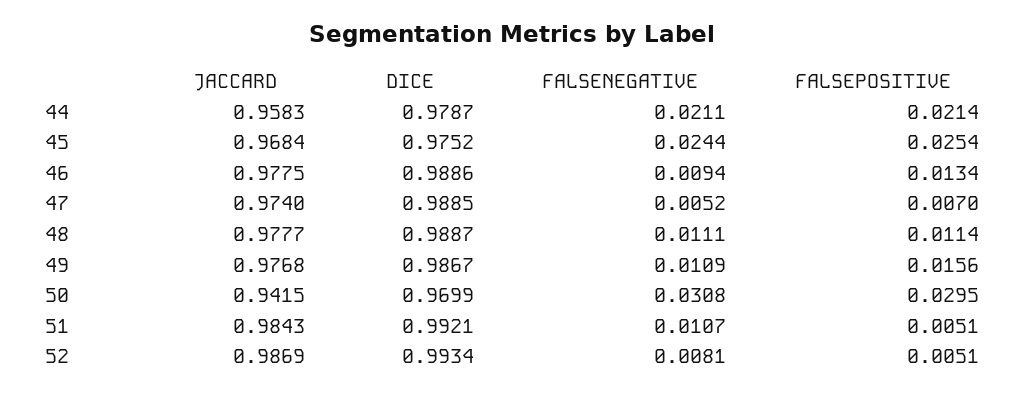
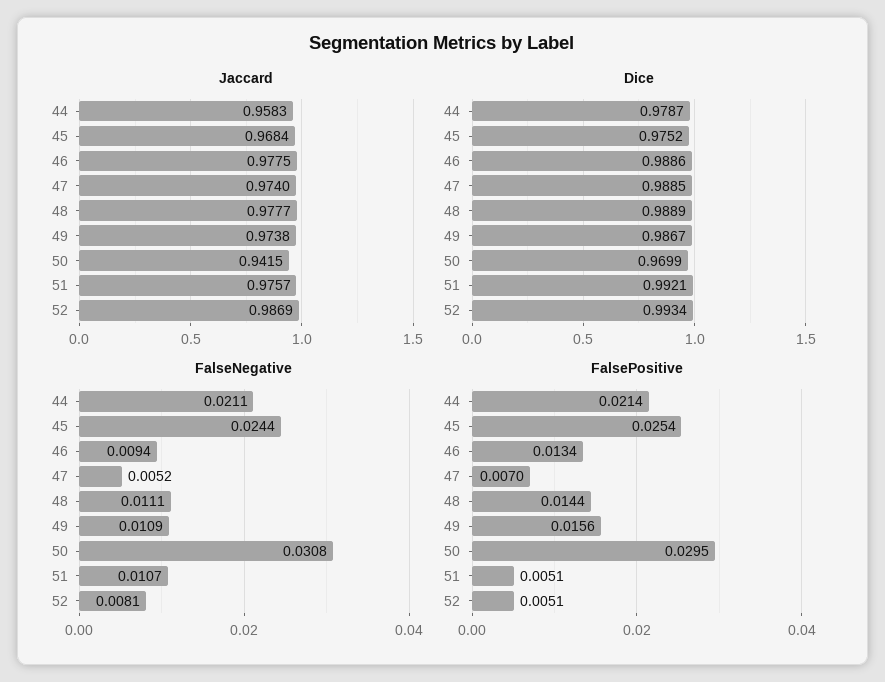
  {
    "JACCARD": {
      "44": 0.9583,
      "45": 0.9684,
      "46": 0.9775,
      "47": 0.974,
      "48": 0.9777,
-     "49": 0.9768,
+     "49": 0.9738,
      "50": 0.9415,
-     "51": 0.9843,
+     "51": 0.9757,
      "52": 0.9869
    },
    "DICE": {
      "44": 0.9787,
      "45": 0.9752,
      "46": 0.9886,
      "47": 0.9885,
-     "48": 0.9887,
+     "48": 0.9889,
      "49": 0.9867,
      "50": 0.9699,
      "51": 0.9921,
      "52": 0.9934
    },
    "FALSENEGATIVE": {
      "44": 0.0211,
      "45": 0.0244,
      "46": 0.0094,
      "47": 0.0052,
      "48": 0.0111,
      "49": 0.0109,
      "50": 0.0308,
      "51": 0.0107,
      "52": 0.0081
    },
    "FALSEPOSITIVE": {
      "44": 0.0214,
      "45": 0.0254,
      "46": 0.0134,
      "47": 0.007,
-     "48": 0.0114,
+     "48": 0.0144,
      "49": 0.0156,
      "50": 0.0295,
      "51": 0.0051,
      "52": 0.0051
    }
  }

